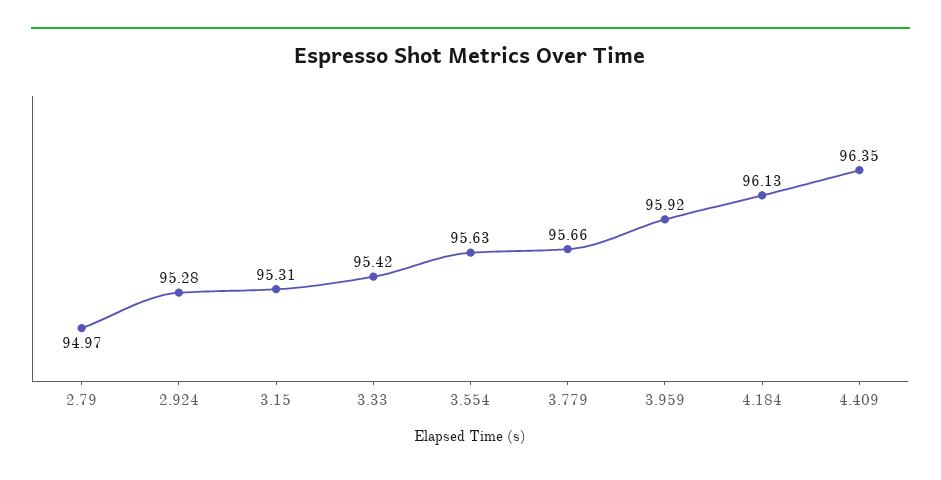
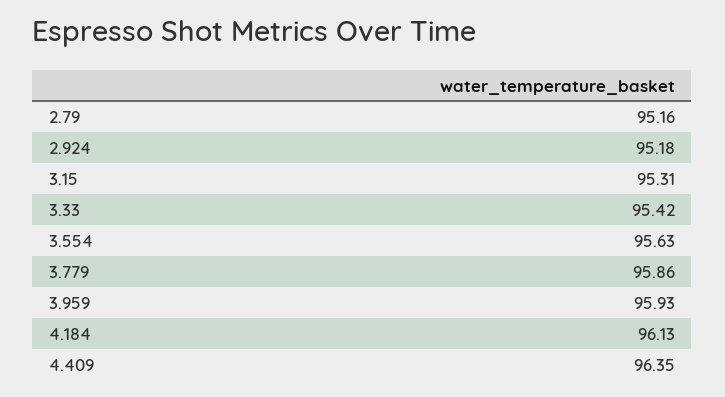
  {
-   "2.79": 94.97,
+   "2.79": 95.16,
-   "2.924": 95.28,
+   "2.924": 95.18,
    "3.15": 95.31,
    "3.33": 95.42,
    "3.554": 95.63,
-   "3.779": 95.66,
+   "3.779": 95.86,
-   "3.959": 95.92,
+   "3.959": 95.93,
    "4.184": 96.13,
    "4.409": 96.35
  }

